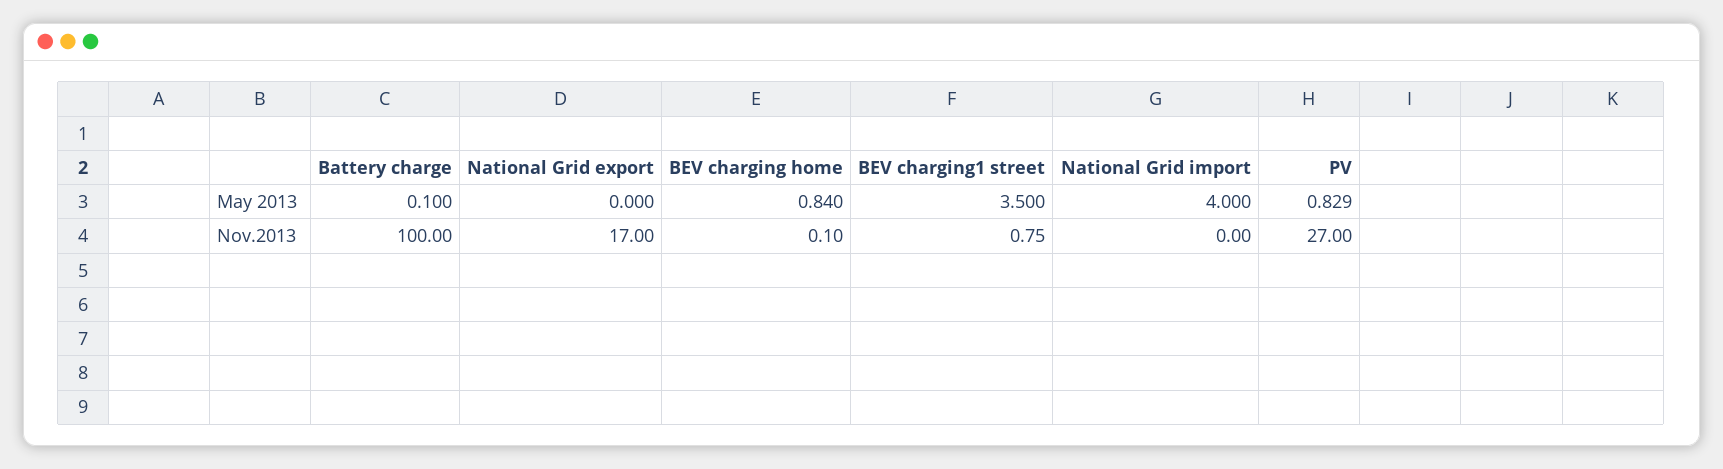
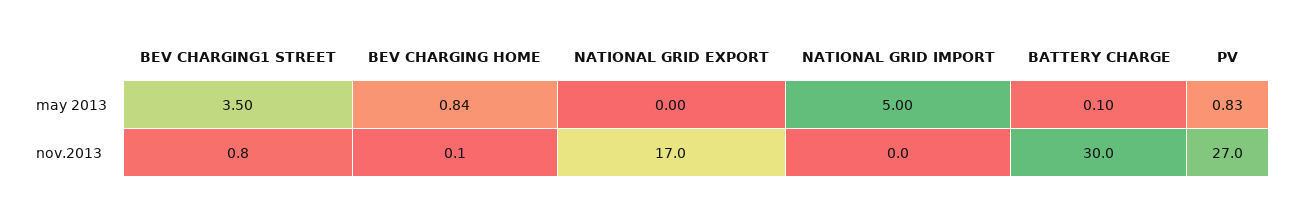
  {
    "Battery charge": {
      "May 2013": 0.1,
-     "Nov.2013": 100
+     "Nov.2013": 30
    },
    "National Grid export": {
      "May 2013": 0,
      "Nov.2013": 17
    },
    "BEV charging home": {
      "May 2013": 0.84,
      "Nov.2013": 0.1
    },
    "BEV charging1 street": {
      "May 2013": 3.5,
      "Nov.2013": 0.75
    },
    "National Grid import": {
-     "May 2013": 4,
+     "May 2013": 5,
      "Nov.2013": 0
    },
    "PV": {
      "May 2013": 0.829,
      "Nov.2013": 27
    }
  }

